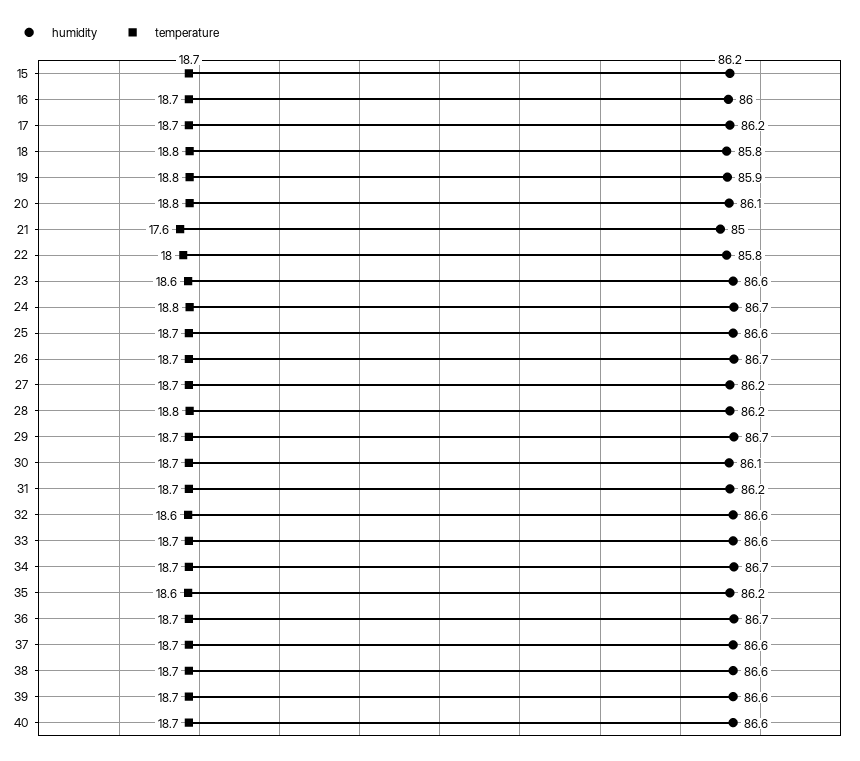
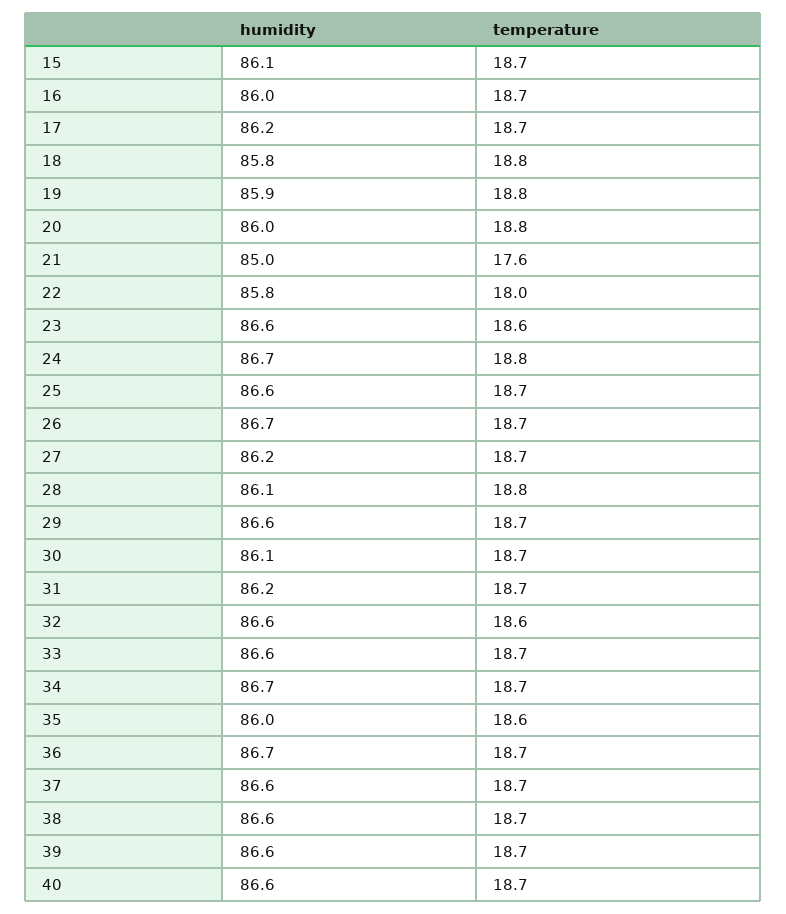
  {
    "humidity": {
-     "15": 86.2,
+     "15": 86.1,
      "16": 86,
      "17": 86.2,
      "18": 85.8,
      "19": 85.9,
-     "20": 86.1,
+     "20": 86,
      "21": 85,
      "22": 85.8,
      "23": 86.6,
      "24": 86.7,
      "25": 86.6,
      "26": 86.7,
      "27": 86.2,
-     "28": 86.2,
+     "28": 86.1,
-     "29": 86.7,
+     "29": 86.6,
      "30": 86.1,
      "31": 86.2,
      "32": 86.6,
      "33": 86.6,
      "34": 86.7,
-     "35": 86.2,
+     "35": 86,
      "36": 86.7,
      "37": 86.6,
      "38": 86.6,
      "39": 86.6,
      "40": 86.6
    },
    "temperature": {
      "15": 18.7,
      "16": 18.7,
      "17": 18.7,
      "18": 18.8,
      "19": 18.8,
      "20": 18.8,
      "21": 17.6,
      "22": 18,
      "23": 18.6,
      "24": 18.8,
      "25": 18.7,
      "26": 18.7,
      "27": 18.7,
      "28": 18.8,
      "29": 18.7,
      "30": 18.7,
      "31": 18.7,
      "32": 18.6,
      "33": 18.7,
      "34": 18.7,
      "35": 18.6,
      "36": 18.7,
      "37": 18.7,
      "38": 18.7,
      "39": 18.7,
      "40": 18.7
    }
  }

